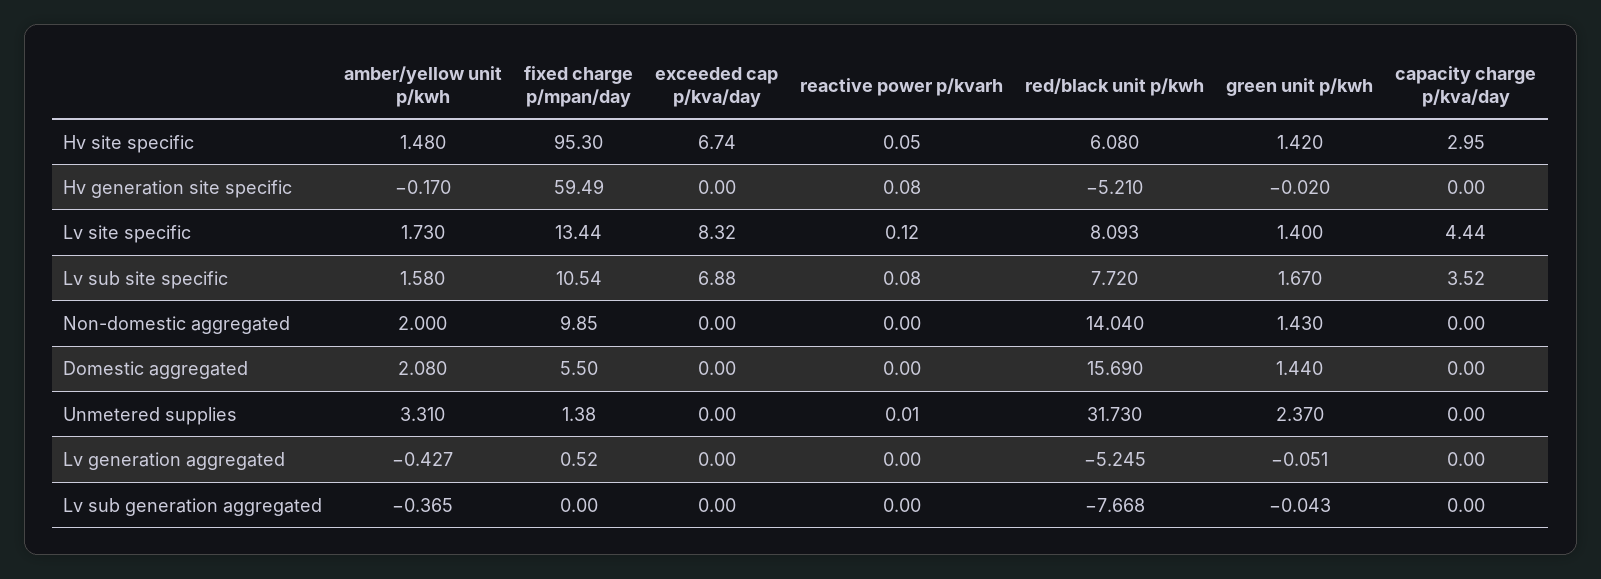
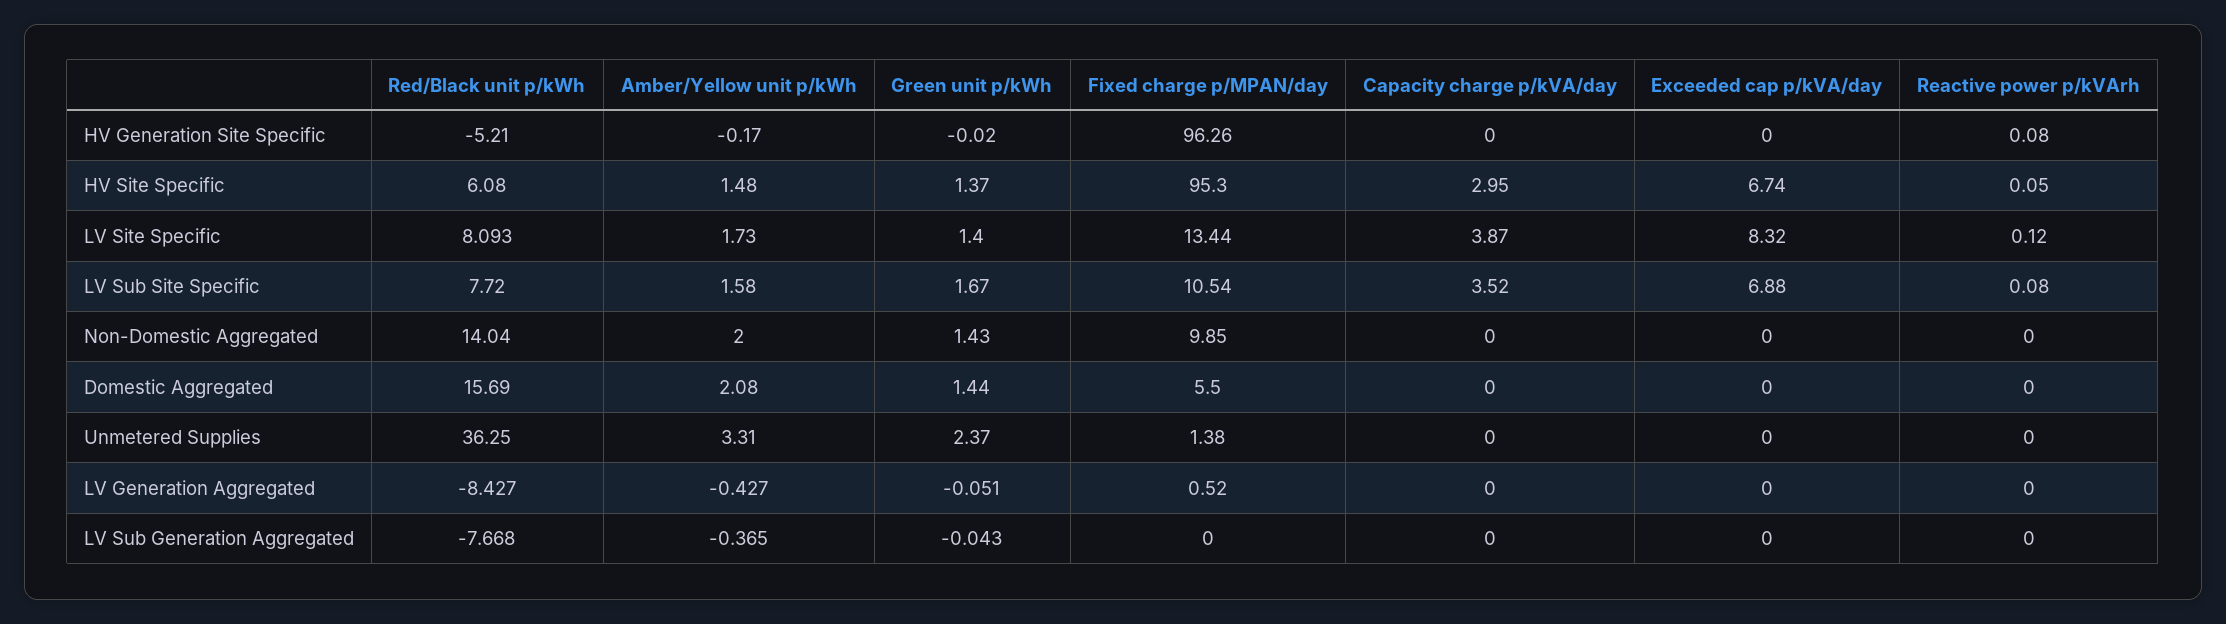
  {
    "amber/yellow unit p/kwh": {
      "Hv site specific": 1.48,
      "Hv generation site specific": -0.17,
      "Lv site specific": 1.73,
      "Lv sub site specific": 1.58,
      "Non-domestic aggregated": 2,
      "Domestic aggregated": 2.08,
      "Unmetered supplies": 3.31,
      "Lv generation aggregated": -0.427,
      "Lv sub generation aggregated": -0.365
    },
    "fixed charge p/mpan/day": {
      "Hv site specific": 95.3,
-     "Hv generation site specific": 59.49,
+     "Hv generation site specific": 96.26,
      "Lv site specific": 13.44,
      "Lv sub site specific": 10.54,
      "Non-domestic aggregated": 9.85,
      "Domestic aggregated": 5.5,
      "Unmetered supplies": 1.38,
      "Lv generation aggregated": 0.52,
      "Lv sub generation aggregated": 0
    },
    "exceeded cap p/kva/day": {
      "Hv site specific": 6.74,
      "Hv generation site specific": 0,
      "Lv site specific": 8.32,
      "Lv sub site specific": 6.88,
      "Non-domestic aggregated": 0,
      "Domestic aggregated": 0,
      "Unmetered supplies": 0,
      "Lv generation aggregated": 0,
      "Lv sub generation aggregated": 0
    },
    "reactive power p/kvarh": {
      "Hv site specific": 0.05,
      "Hv generation site specific": 0.08,
      "Lv site specific": 0.12,
      "Lv sub site specific": 0.08,
      "Non-domestic aggregated": 0,
      "Domestic aggregated": 0,
-     "Unmetered supplies": 0.01,
+     "Unmetered supplies": 0,
      "Lv generation aggregated": 0,
      "Lv sub generation aggregated": 0
    },
    "red/black unit p/kwh": {
      "Hv site specific": 6.08,
      "Hv generation site specific": -5.21,
      "Lv site specific": 8.093,
      "Lv sub site specific": 7.72,
      "Non-domestic aggregated": 14.04,
      "Domestic aggregated": 15.69,
-     "Unmetered supplies": 31.73,
+     "Unmetered supplies": 36.25,
-     "Lv generation aggregated": -5.245,
+     "Lv generation aggregated": -8.427,
      "Lv sub generation aggregated": -7.668
    },
    "green unit p/kwh": {
-     "Hv site specific": 1.42,
+     "Hv site specific": 1.37,
      "Hv generation site specific": -0.02,
      "Lv site specific": 1.4,
      "Lv sub site specific": 1.67,
      "Non-domestic aggregated": 1.43,
      "Domestic aggregated": 1.44,
      "Unmetered supplies": 2.37,
      "Lv generation aggregated": -0.051,
      "Lv sub generation aggregated": -0.043
    },
    "capacity charge p/kva/day": {
      "Hv site specific": 2.95,
      "Hv generation site specific": 0,
-     "Lv site specific": 4.44,
+     "Lv site specific": 3.87,
      "Lv sub site specific": 3.52,
      "Non-domestic aggregated": 0,
      "Domestic aggregated": 0,
      "Unmetered supplies": 0,
      "Lv generation aggregated": 0,
      "Lv sub generation aggregated": 0
    }
  }

